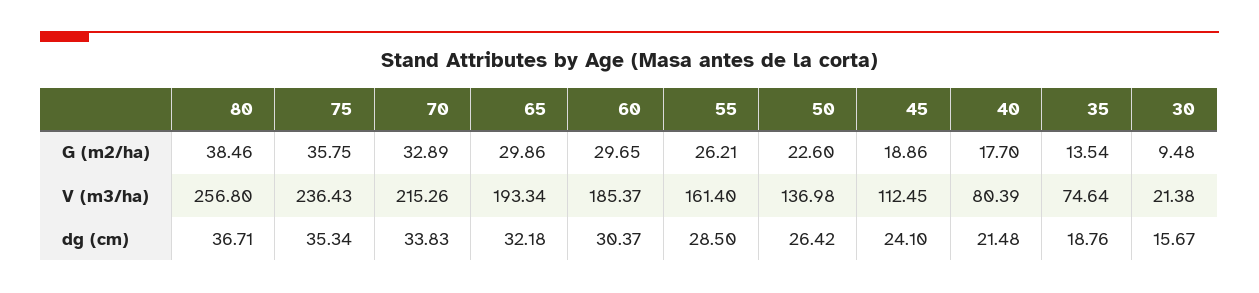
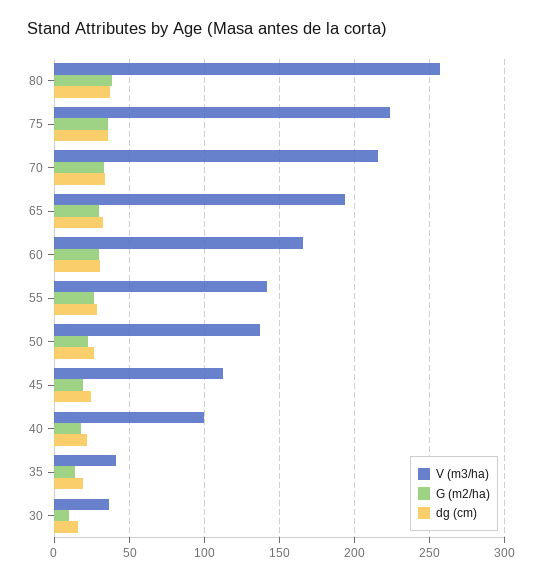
  {
    "G (m2/ha)": {
      "80": 38.46,
      "75": 35.75,
      "70": 32.89,
      "65": 29.86,
      "60": 29.65,
      "55": 26.21,
      "50": 22.6,
      "45": 18.86,
      "40": 17.7,
      "35": 13.54,
      "30": 9.48
    },
    "V (m3/ha)": {
      "80": 256.8,
-     "75": 236.43,
+     "75": 225,
      "70": 215.26,
      "65": 193.34,
-     "60": 185.37,
+     "60": 165,
-     "55": 161.4,
+     "55": 140,
      "50": 136.98,
      "45": 112.45,
-     "40": 80.39,
+     "40": 100,
-     "35": 74.64,
+     "35": 40,
-     "30": 21.38
+     "30": 35
    },
    "dg (cm)": {
      "80": 36.71,
      "75": 35.34,
      "70": 33.83,
      "65": 32.18,
      "60": 30.37,
      "55": 28.5,
      "50": 26.42,
      "45": 24.1,
      "40": 21.48,
      "35": 18.76,
      "30": 15.67
    }
  }

